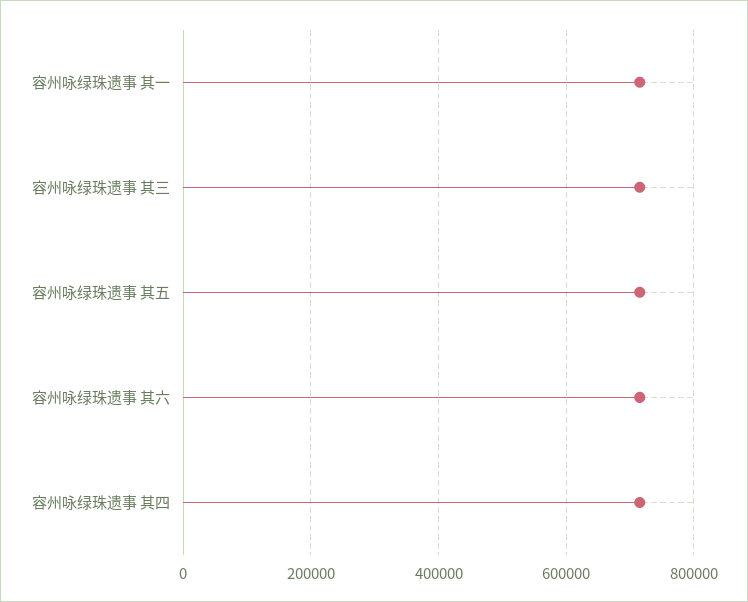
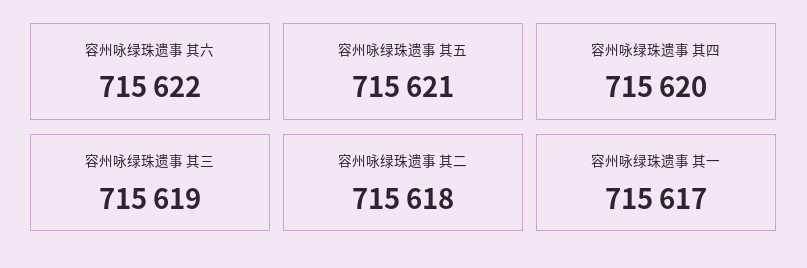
  {
    "容州咏绿珠遗事 其一": 715617,
    "容州咏绿珠遗事 其三": 715619,
    "容州咏绿珠遗事 其五": 715621,
    "容州咏绿珠遗事 其六": 715622,
-   "容州咏绿珠遗事 其四": 715620
+   "容州咏绿珠遗事 其四": 715620,
+   "容州咏绿珠遗事 其二": 715618
  }

